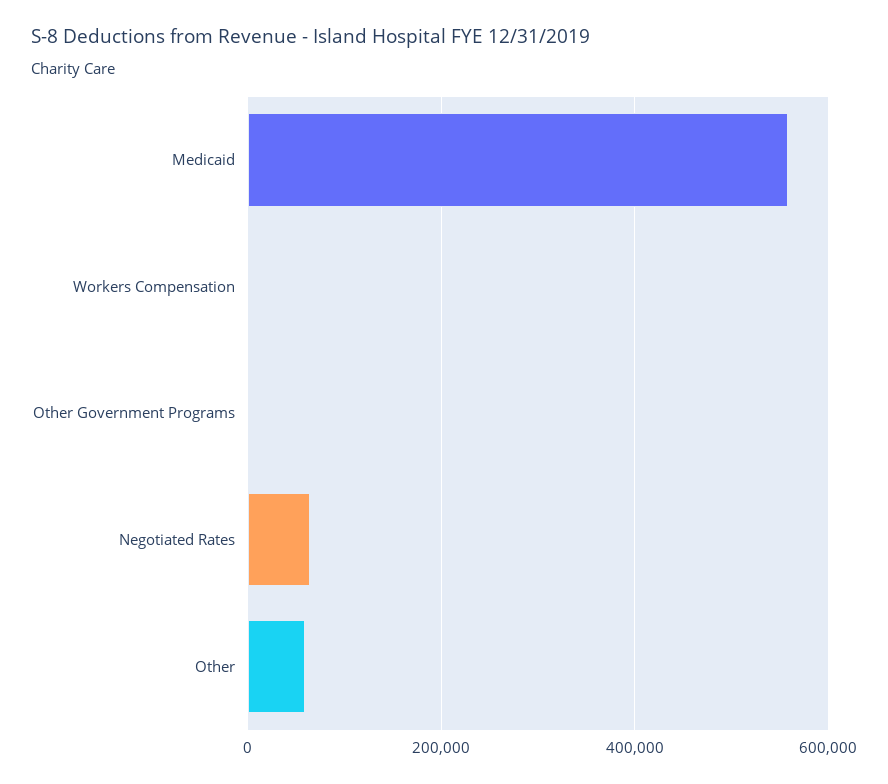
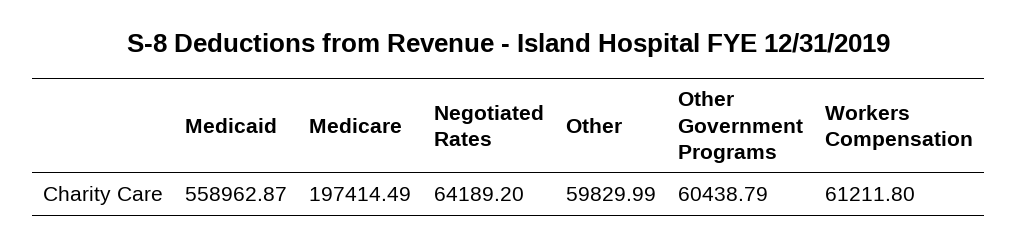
  {
    "Medicaid": 558962.87,
-   "Workers Compensation": 0,
+   "Workers Compensation": 61211.8,
-   "Other Government Programs": 0,
+   "Other Government Programs": 60438.79,
    "Negotiated Rates": 64189.2,
-   "Other": 59829.99
+   "Other": 59829.99,
+   "Medicare": 197414.49
  }

